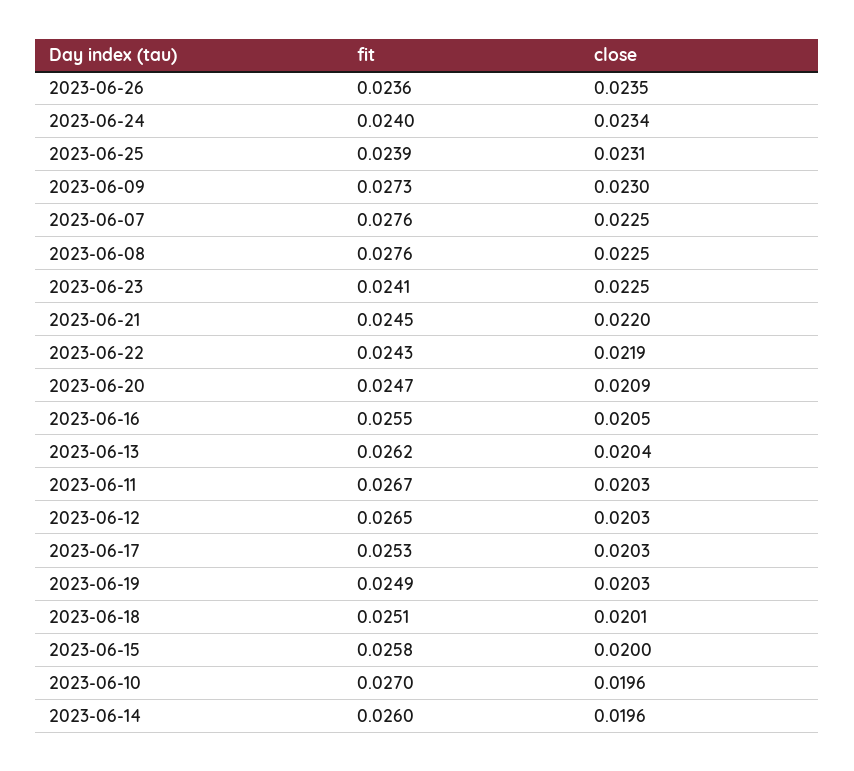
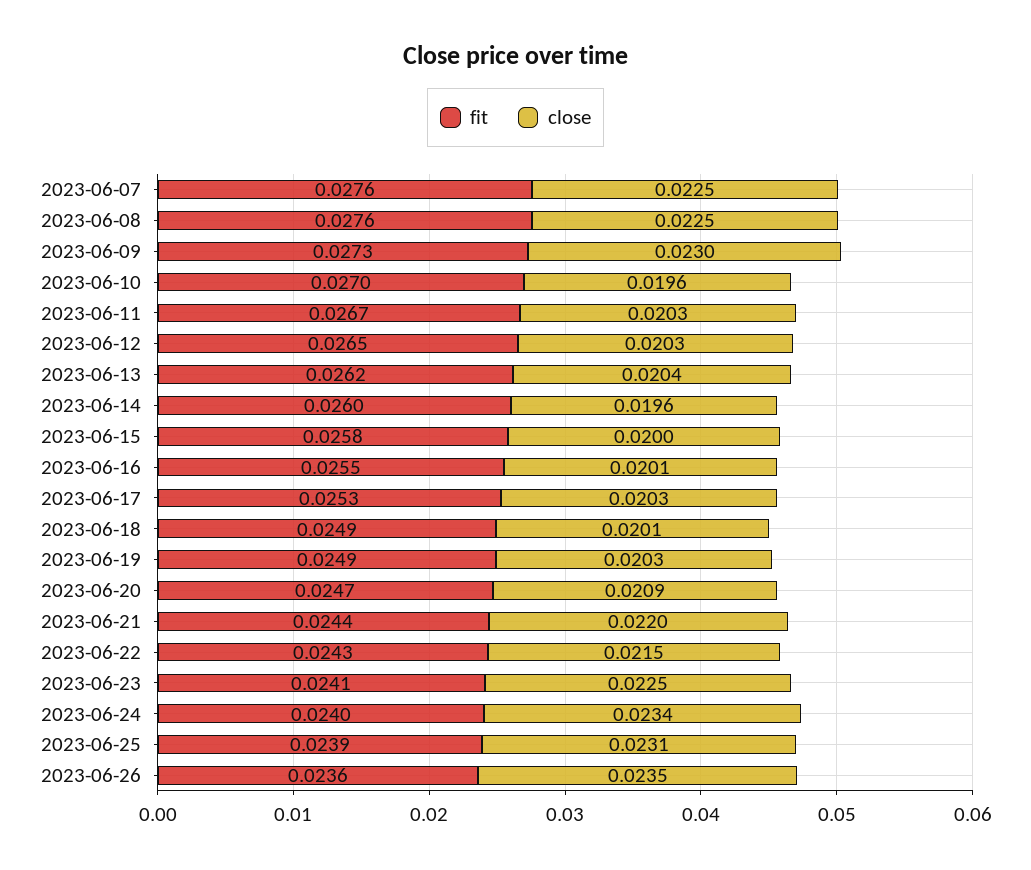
  {
    "fit": {
      "2023-06-26": 0.0236,
      "2023-06-24": 0.024,
      "2023-06-25": 0.0239,
      "2023-06-09": 0.0273,
      "2023-06-07": 0.0276,
      "2023-06-08": 0.0276,
      "2023-06-23": 0.0241,
-     "2023-06-21": 0.0245,
+     "2023-06-21": 0.0244,
      "2023-06-22": 0.0243,
      "2023-06-20": 0.0247,
      "2023-06-16": 0.0255,
      "2023-06-13": 0.0262,
      "2023-06-11": 0.0267,
      "2023-06-12": 0.0265,
      "2023-06-17": 0.0253,
      "2023-06-19": 0.0249,
-     "2023-06-18": 0.0251,
+     "2023-06-18": 0.0249,
      "2023-06-15": 0.0258,
      "2023-06-10": 0.027,
      "2023-06-14": 0.026
    },
    "close": {
      "2023-06-26": 0.0235,
      "2023-06-24": 0.0234,
      "2023-06-25": 0.0231,
      "2023-06-09": 0.023,
      "2023-06-07": 0.0225,
      "2023-06-08": 0.0225,
      "2023-06-23": 0.0225,
      "2023-06-21": 0.022,
-     "2023-06-22": 0.0219,
+     "2023-06-22": 0.0215,
      "2023-06-20": 0.0209,
-     "2023-06-16": 0.0205,
+     "2023-06-16": 0.0201,
      "2023-06-13": 0.0204,
      "2023-06-11": 0.0203,
      "2023-06-12": 0.0203,
      "2023-06-17": 0.0203,
      "2023-06-19": 0.0203,
      "2023-06-18": 0.0201,
      "2023-06-15": 0.02,
      "2023-06-10": 0.0196,
      "2023-06-14": 0.0196
    }
  }

